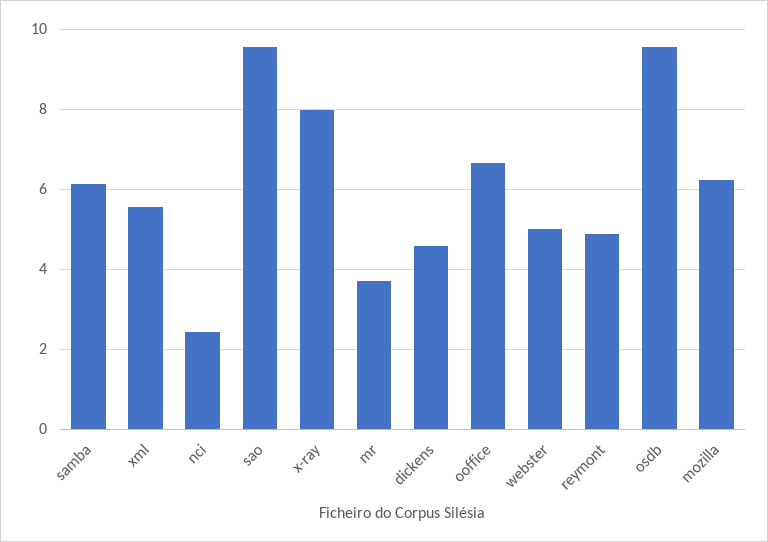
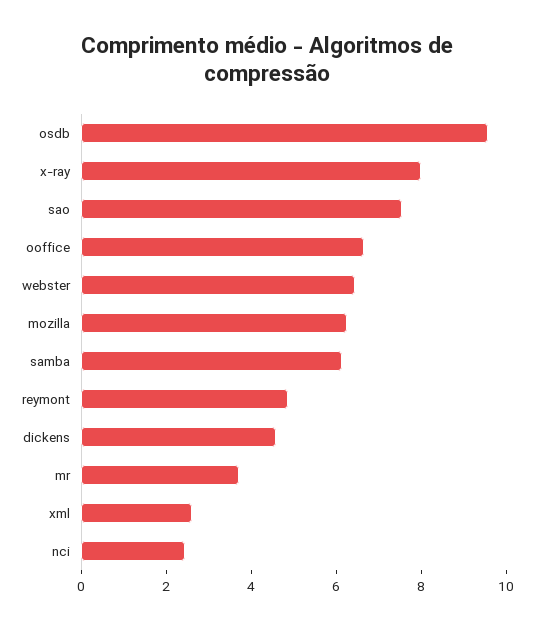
  {
    "samba": 6.2,
-   "xml": 5.6,
+   "xml": 2.5,
    "nci": 2.4,
-   "sao": 9.6,
+   "sao": 7.5,
    "x-ray": 8,
    "mr": 3.8,
    "dickens": 4.6,
    "ooffice": 6.6,
-   "webster": 5,
+   "webster": 6.5,
    "reymont": 4.8,
    "osdb": 9.6,
    "mozilla": 6.2
  }

